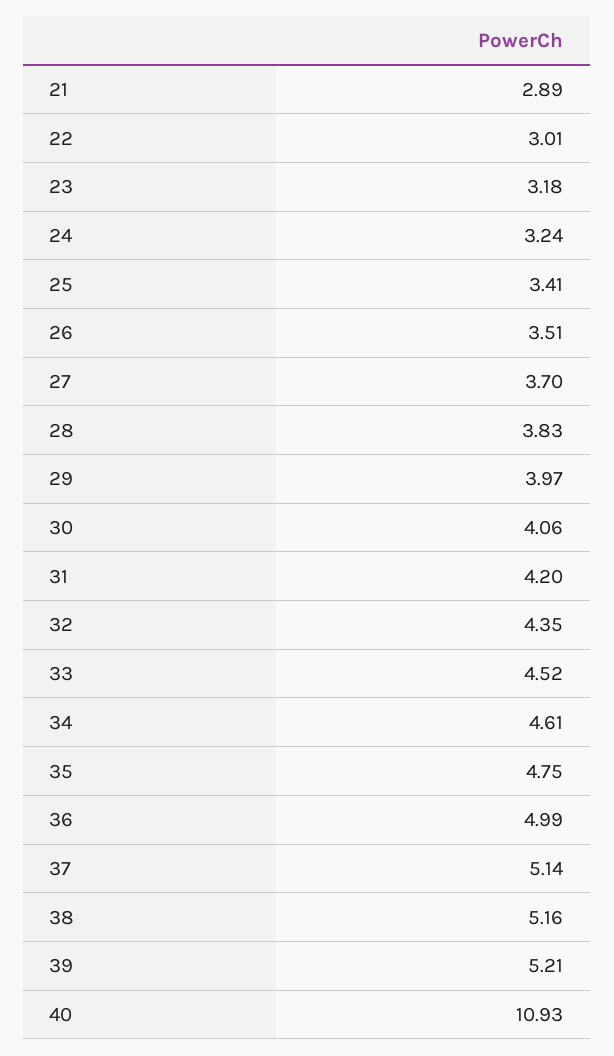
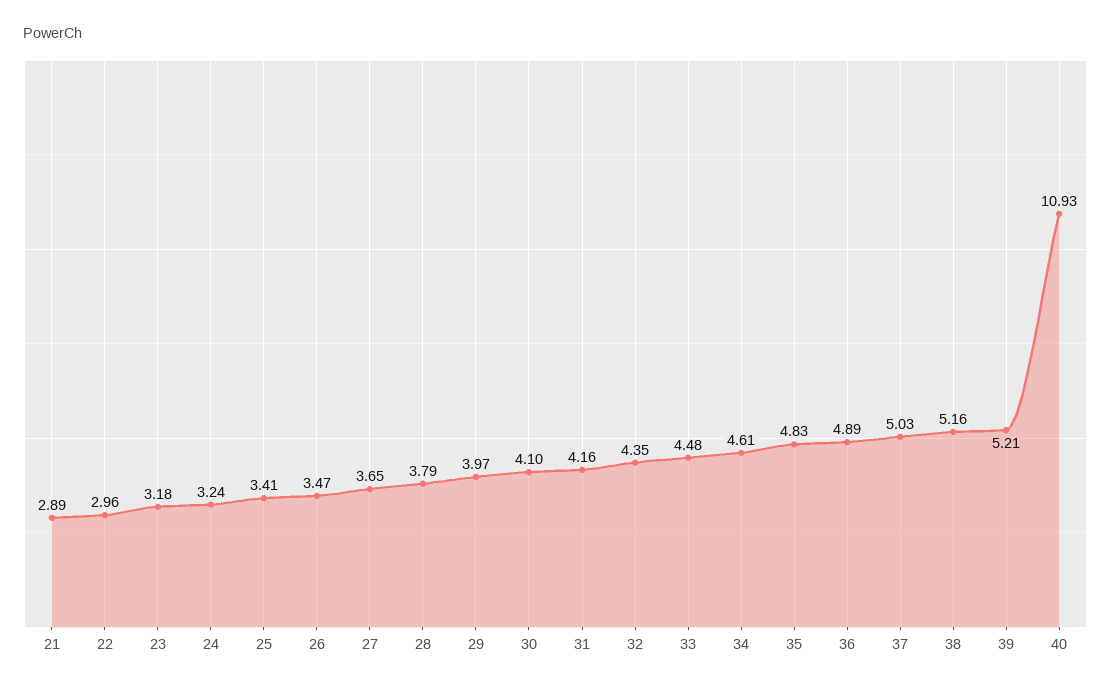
  {
    "21": 2.89,
-   "22": 3.01,
+   "22": 2.96,
    "23": 3.18,
    "24": 3.24,
    "25": 3.41,
-   "26": 3.51,
+   "26": 3.47,
-   "27": 3.7,
+   "27": 3.65,
-   "28": 3.83,
+   "28": 3.79,
    "29": 3.97,
-   "30": 4.06,
+   "30": 4.1,
-   "31": 4.2,
+   "31": 4.16,
    "32": 4.35,
-   "33": 4.52,
+   "33": 4.48,
    "34": 4.61,
-   "35": 4.75,
+   "35": 4.83,
-   "36": 4.99,
+   "36": 4.89,
-   "37": 5.14,
+   "37": 5.03,
    "38": 5.16,
    "39": 5.21,
    "40": 10.93
  }

